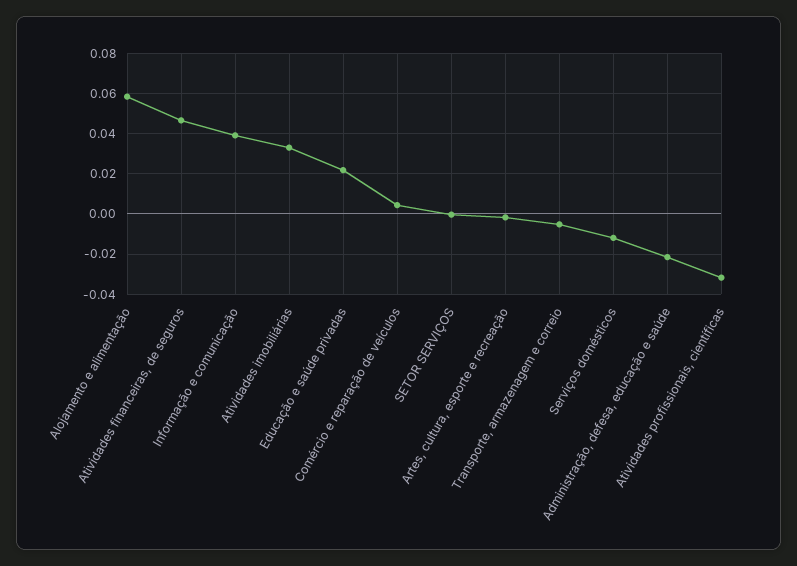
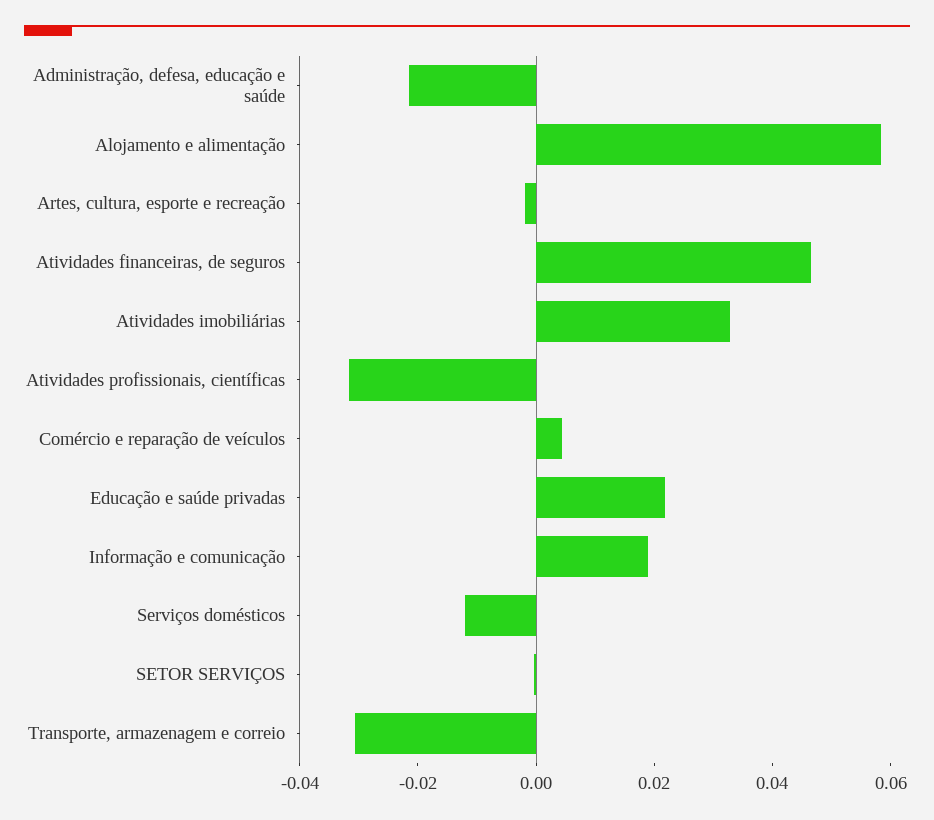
  {
    "Alojamento e alimentação": 0.06,
    "Atividades financeiras, de seguros": 0.045,
-   "Informação e comunicação": 0.04,
+   "Informação e comunicação": 0.02,
    "Atividades imobiliárias": 0.035,
    "Educação e saúde privadas": 0.02,
    "Comércio e reparação de veículos": 0.005,
    "SETOR SERVIÇOS": 0,
    "Artes, cultura, esporte e recreação": 0,
-   "Transporte, armazenagem e correio": -0.005,
+   "Transporte, armazenagem e correio": -0.03,
    "Serviços domésticos": -0.01,
    "Administração, defesa, educação e saúde": -0.02,
    "Atividades profissionais, científicas": -0.03
  }

